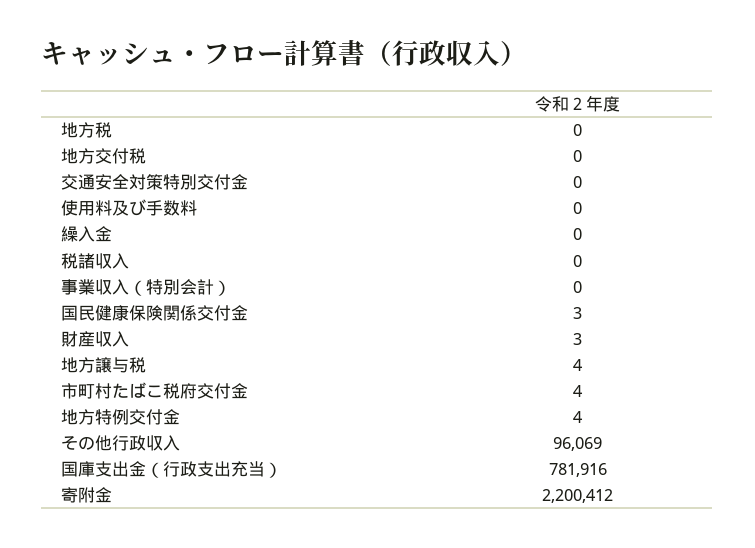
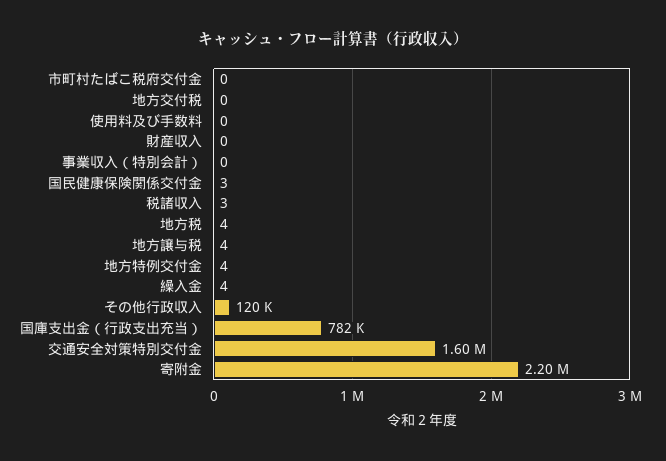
  {
-   "地方税": 0,
+   "地方税": 4,
    "地方交付税": 0,
-   "交通安全対策特別交付金": 0,
+   "交通安全対策特別交付金": 1600000,
    "使用料及び手数料": 0,
-   "繰入金": 0,
+   "繰入金": 4,
-   "税諸収入": 0,
+   "税諸収入": 3,
    "事業収入（特別会計）": 0,
    "国民健康保険関係交付金": 3,
-   "財産収入": 3,
+   "財産収入": 0,
    "地方譲与税": 4,
-   "市町村たばこ税府交付金": 4,
+   "市町村たばこ税府交付金": 0,
    "地方特例交付金": 4,
-   "その他行政収入": 96069,
+   "その他行政収入": 120000,
    "国庫支出金（行政支出充当）": 781916,
    "寄附金": 2200412
  }

